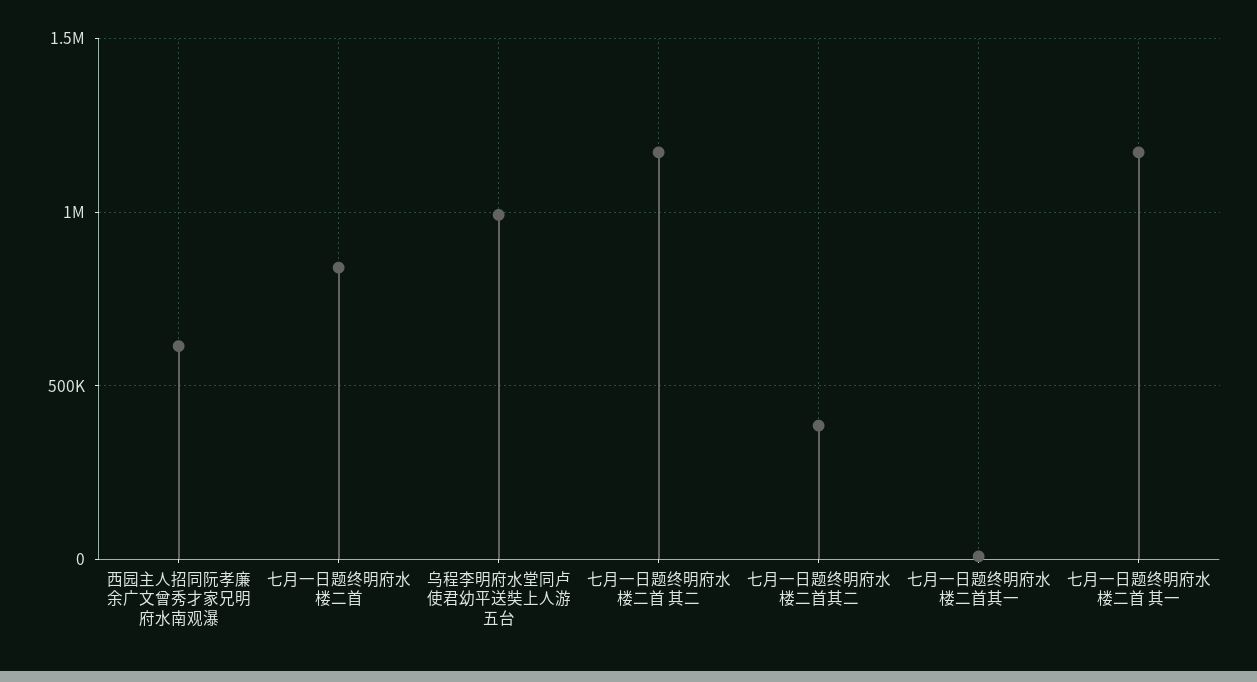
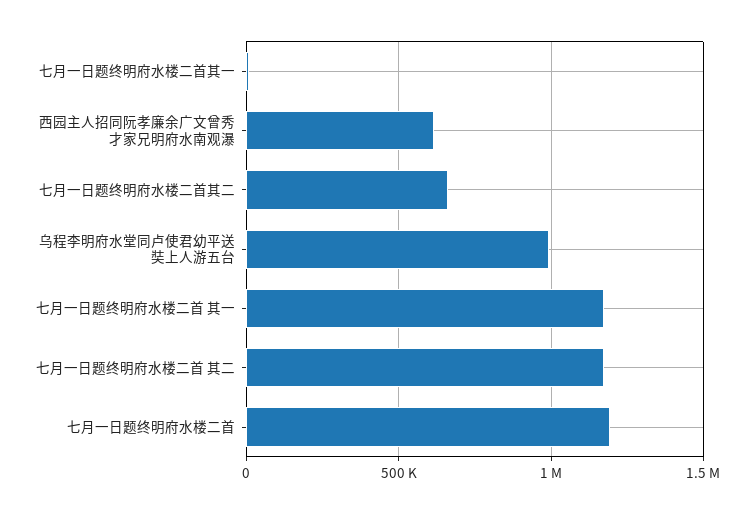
  {
    "西园主人招同阮孝廉余广文曾秀才家兄明府水南观瀑": 600000,
-   "七月一日题终明府水楼二首": 850000,
+   "七月一日题终明府水楼二首": 1200000,
    "乌程李明府水堂同卢使君幼平送奘上人游五台": 1000000,
    "七月一日题终明府水楼二首 其二": 1150000,
-   "七月一日题终明府水楼二首其二": 400000,
+   "七月一日题终明府水楼二首其二": 650000,
    "七月一日题终明府水楼二首其一": 0,
    "七月一日题终明府水楼二首 其一": 1150000
  }

